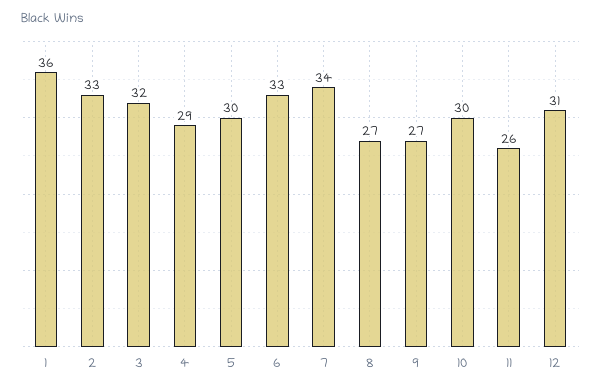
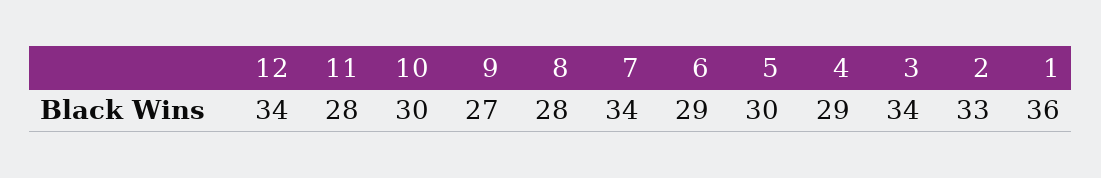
  {
    "1": 36,
    "2": 33,
-   "3": 32,
+   "3": 34,
    "4": 29,
    "5": 30,
-   "6": 33,
+   "6": 29,
    "7": 34,
-   "8": 27,
+   "8": 28,
    "9": 27,
    "10": 30,
-   "11": 26,
+   "11": 28,
-   "12": 31
+   "12": 34
  }

